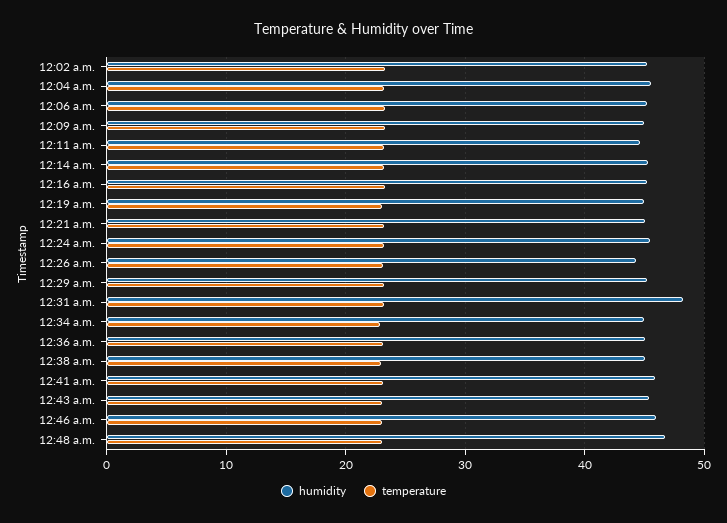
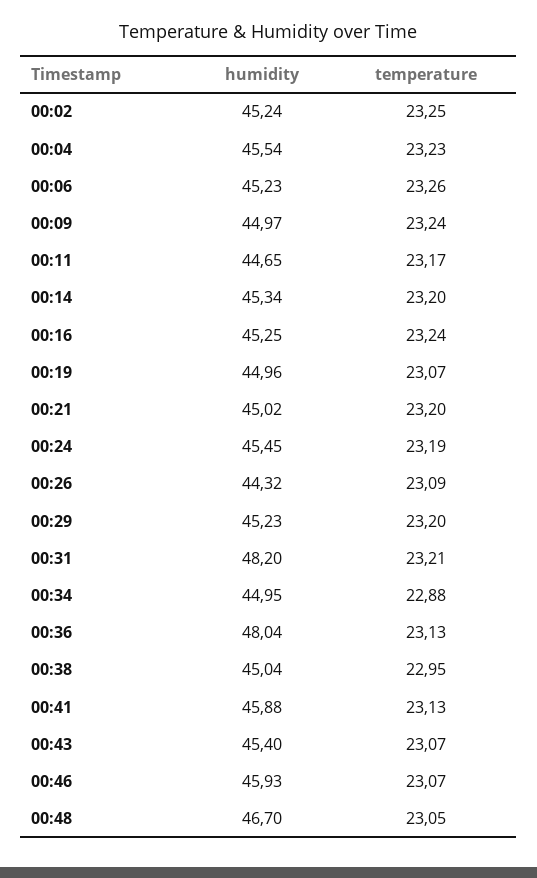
  {
    "humidity": {
      "12:02 a.m.": 45.24,
      "12:04 a.m.": 45.54,
      "12:06 a.m.": 45.23,
      "12:09 a.m.": 44.97,
      "12:11 a.m.": 44.65,
      "12:14 a.m.": 45.34,
      "12:16 a.m.": 45.25,
      "12:19 a.m.": 44.96,
      "12:21 a.m.": 45.02,
      "12:24 a.m.": 45.45,
      "12:26 a.m.": 44.32,
      "12:29 a.m.": 45.23,
      "12:31 a.m.": 48.2,
      "12:34 a.m.": 44.95,
-     "12:36 a.m.": 45,
+     "12:36 a.m.": 48.04,
      "12:38 a.m.": 45.04,
      "12:41 a.m.": 45.88,
      "12:43 a.m.": 45.4,
      "12:46 a.m.": 45.93,
      "12:48 a.m.": 46.7
    },
    "temperature": {
      "12:02 a.m.": 23.25,
      "12:04 a.m.": 23.23,
      "12:06 a.m.": 23.26,
      "12:09 a.m.": 23.24,
      "12:11 a.m.": 23.17,
      "12:14 a.m.": 23.2,
      "12:16 a.m.": 23.24,
      "12:19 a.m.": 23.07,
      "12:21 a.m.": 23.2,
      "12:24 a.m.": 23.19,
      "12:26 a.m.": 23.09,
      "12:29 a.m.": 23.2,
      "12:31 a.m.": 23.21,
      "12:34 a.m.": 22.88,
      "12:36 a.m.": 23.13,
      "12:38 a.m.": 22.95,
      "12:41 a.m.": 23.13,
      "12:43 a.m.": 23.07,
      "12:46 a.m.": 23.07,
      "12:48 a.m.": 23.05
    }
  }

